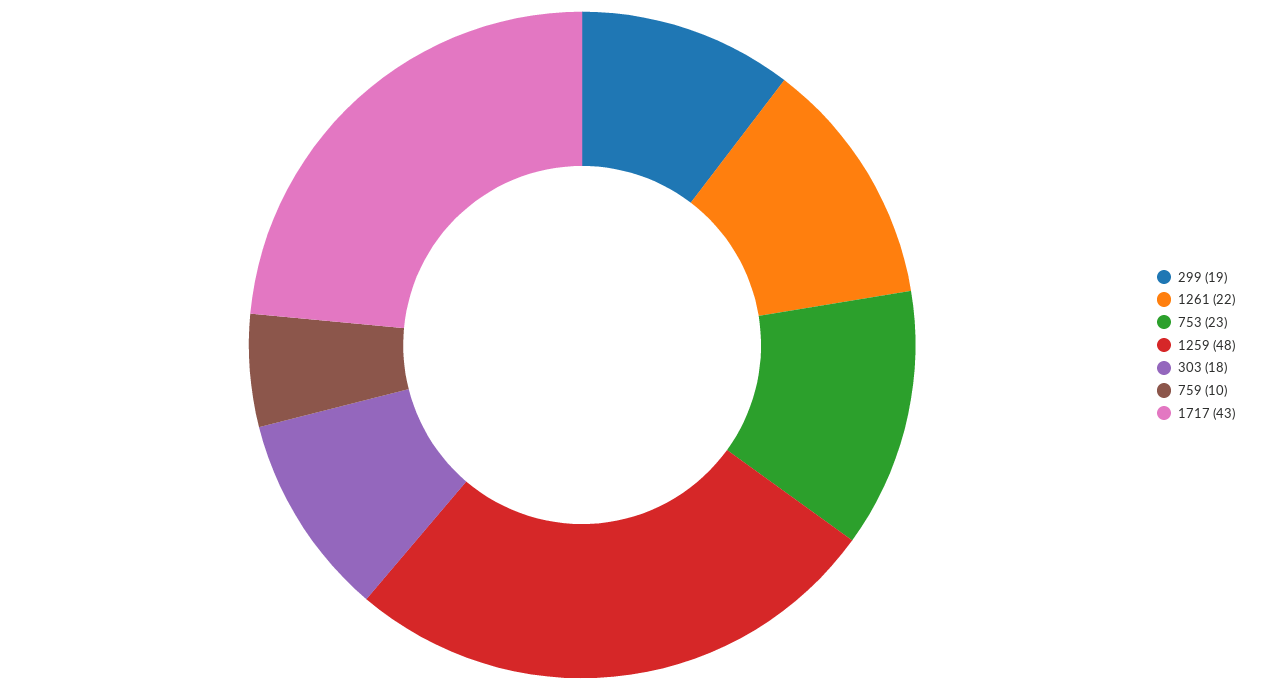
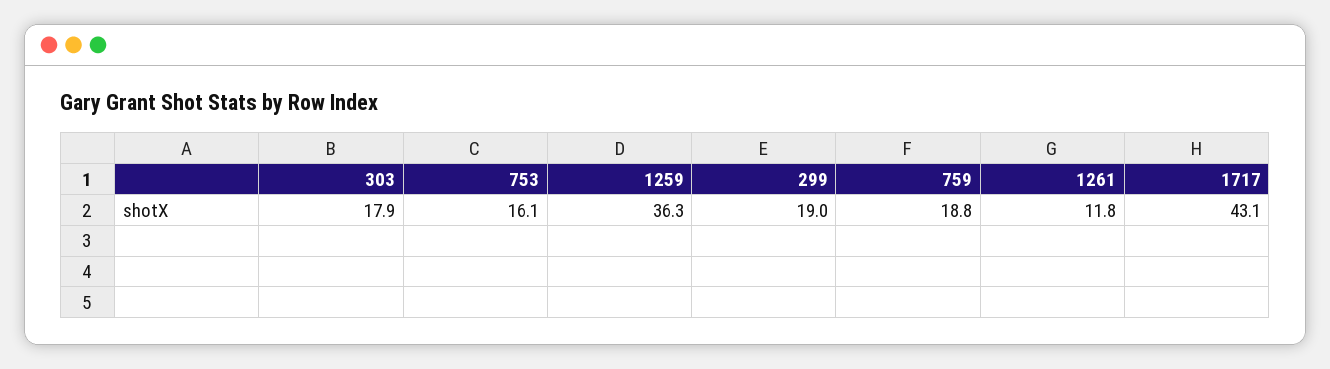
  {
    "299": 19,
-   "1261": 22,
+   "1261": 11.8,
-   "753": 23,
+   "753": 16.1,
-   "1259": 48,
+   "1259": 36.3,
    "303": 17.9,
-   "759": 10,
+   "759": 18.8,
    "1717": 43.1
  }

